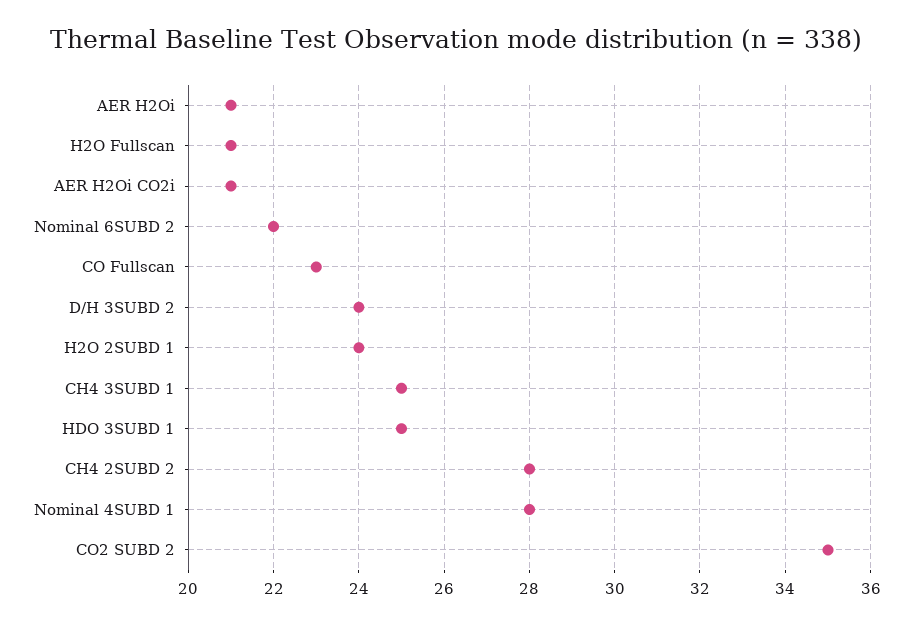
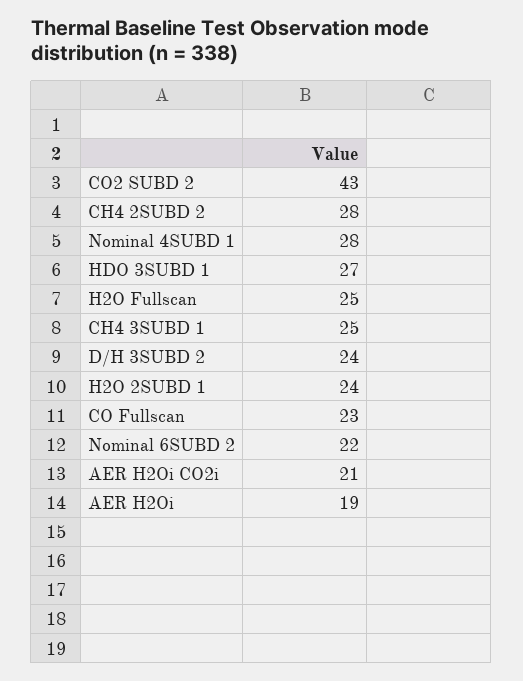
  {
-   "AER H2Oi": 21,
+   "AER H2Oi": 19,
-   "H2O Fullscan": 21,
+   "H2O Fullscan": 25,
    "AER H2Oi CO2i": 21,
    "Nominal 6SUBD 2": 22,
    "CO Fullscan": 23,
    "D/H 3SUBD 2": 24,
    "H2O 2SUBD 1": 24,
    "CH4 3SUBD 1": 25,
-   "HDO 3SUBD 1": 25,
+   "HDO 3SUBD 1": 27,
    "CH4 2SUBD 2": 28,
    "Nominal 4SUBD 1": 28,
-   "CO2 SUBD 2": 35
+   "CO2 SUBD 2": 43
  }

